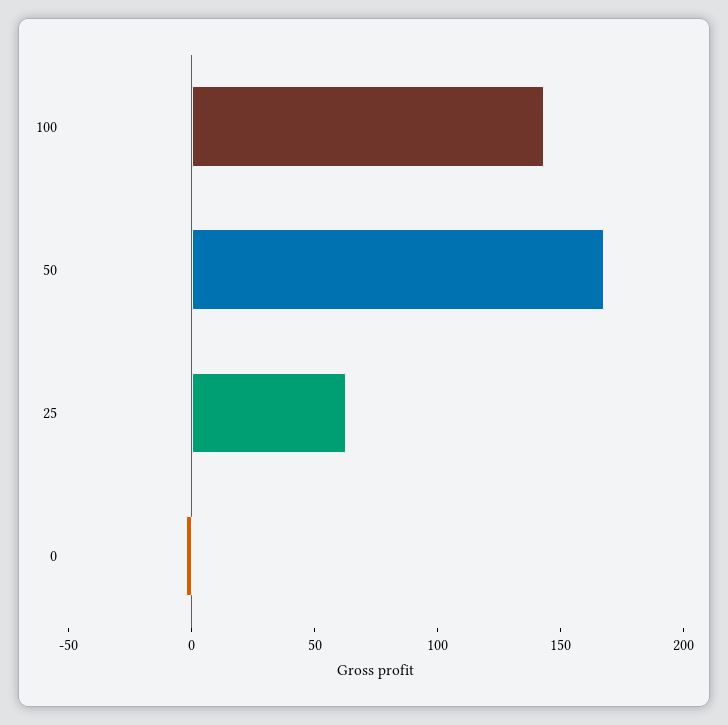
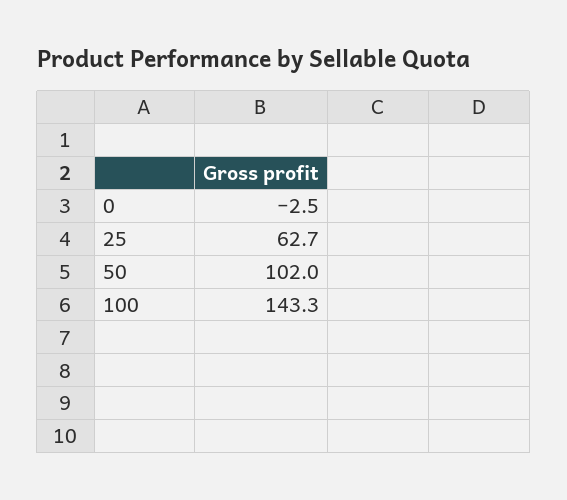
  {
    "100": 143.3,
-   "50": 170,
+   "50": 102,
    "25": 62.7,
    "0": -2.5
  }

